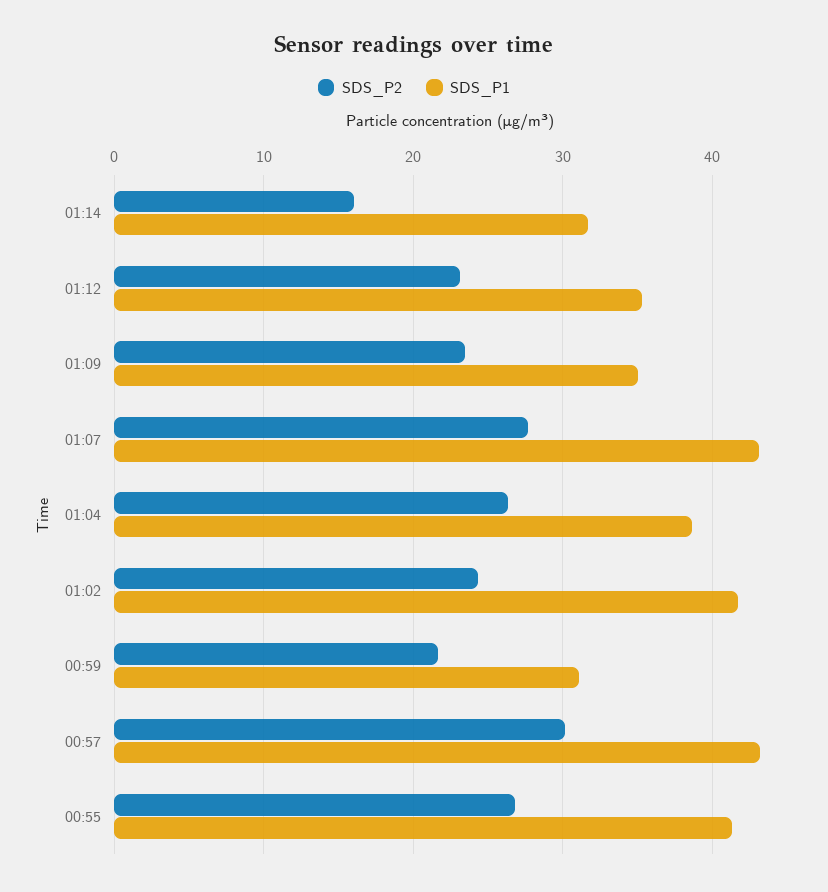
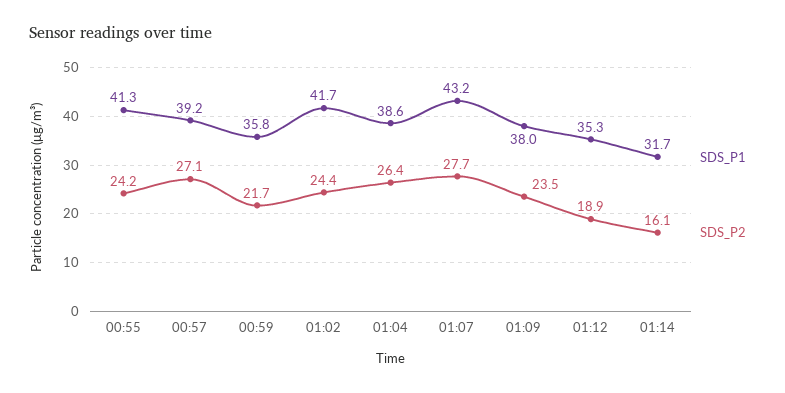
  {
    "SDS_P2": {
      "01:14": 16.1,
-     "01:12": 23,
+     "01:12": 18.9,
      "01:09": 23.5,
      "01:07": 27.7,
      "01:04": 26.4,
      "01:02": 24.4,
      "00:59": 21.7,
-     "00:57": 30,
+     "00:57": 27.1,
-     "00:55": 27
+     "00:55": 24.2
    },
    "SDS_P1": {
      "01:14": 31.7,
      "01:12": 35.3,
-     "01:09": 35,
+     "01:09": 38,
      "01:07": 43.2,
      "01:04": 38.6,
      "01:02": 41.7,
-     "00:59": 31,
+     "00:59": 35.8,
-     "00:57": 43,
+     "00:57": 39.2,
      "00:55": 41.3
    }
  }

